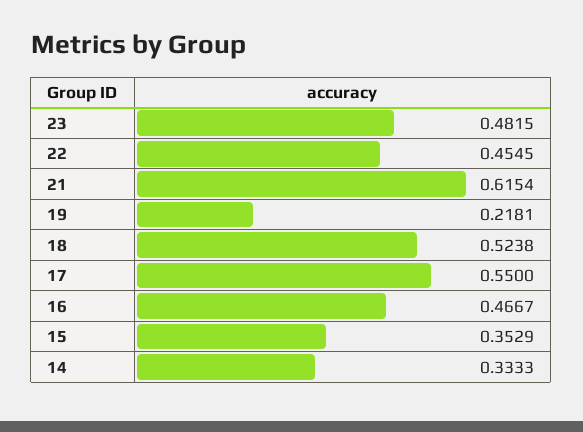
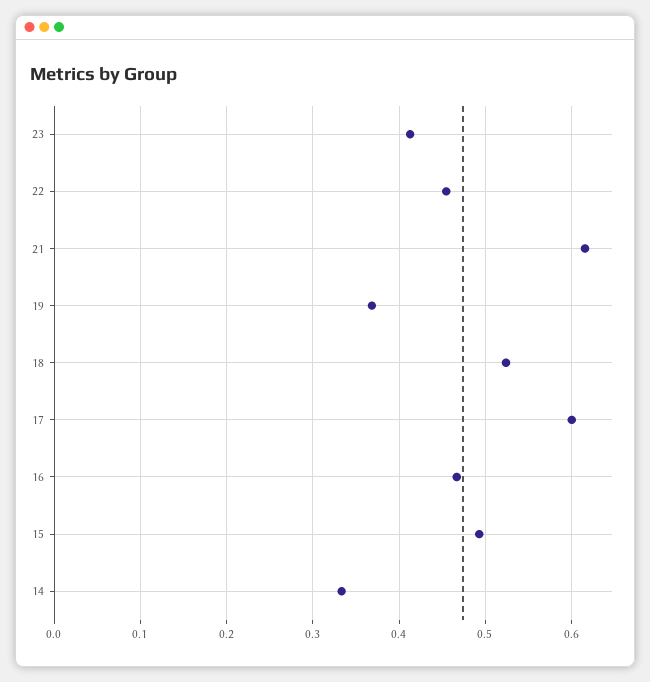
  {
-   "23": 0.4815,
+   "23": 0.41,
    "22": 0.4545,
    "21": 0.6154,
-   "19": 0.2181,
+   "19": 0.37,
    "18": 0.5238,
-   "17": 0.55,
+   "17": 0.6,
    "16": 0.4667,
-   "15": 0.3529,
+   "15": 0.49,
    "14": 0.3333
  }

